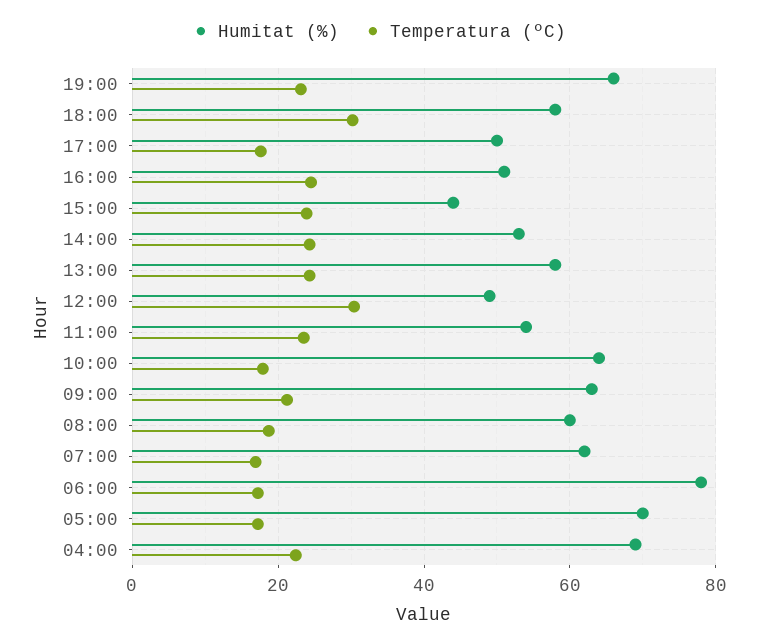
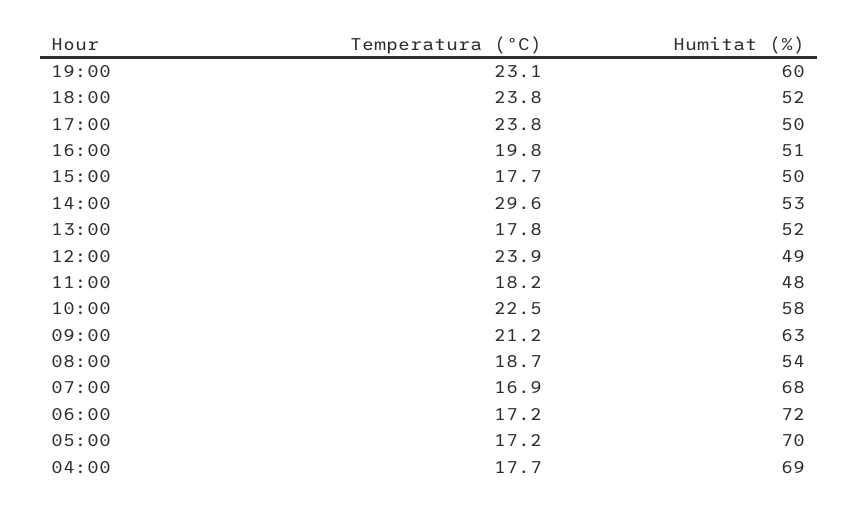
  {
    "Humitat (%)": {
-     "19:00": 66,
+     "19:00": 60,
-     "18:00": 58,
+     "18:00": 52,
      "17:00": 50,
      "16:00": 51,
-     "15:00": 44,
+     "15:00": 50,
      "14:00": 53,
-     "13:00": 58,
+     "13:00": 52,
      "12:00": 49,
-     "11:00": 54,
+     "11:00": 48,
-     "10:00": 64,
+     "10:00": 58,
      "09:00": 63,
-     "08:00": 60,
+     "08:00": 54,
-     "07:00": 62,
+     "07:00": 68,
-     "06:00": 78,
+     "06:00": 72,
      "05:00": 70,
      "04:00": 69
    },
    "Temperatura (ºC)": {
      "19:00": 23.1,
-     "18:00": 30,
+     "18:00": 23.8,
-     "17:00": 18,
+     "17:00": 23.8,
-     "16:00": 24,
+     "16:00": 19.8,
-     "15:00": 24,
+     "15:00": 17.7,
-     "14:00": 24,
+     "14:00": 29.6,
-     "13:00": 24,
+     "13:00": 17.8,
-     "12:00": 30,
+     "12:00": 23.9,
-     "11:00": 24,
+     "11:00": 18.2,
-     "10:00": 18,
+     "10:00": 22.5,
      "09:00": 21.2,
      "08:00": 18.7,
      "07:00": 16.9,
      "06:00": 17.2,
      "05:00": 17.2,
-     "04:00": 22
+     "04:00": 17.7
    }
  }

